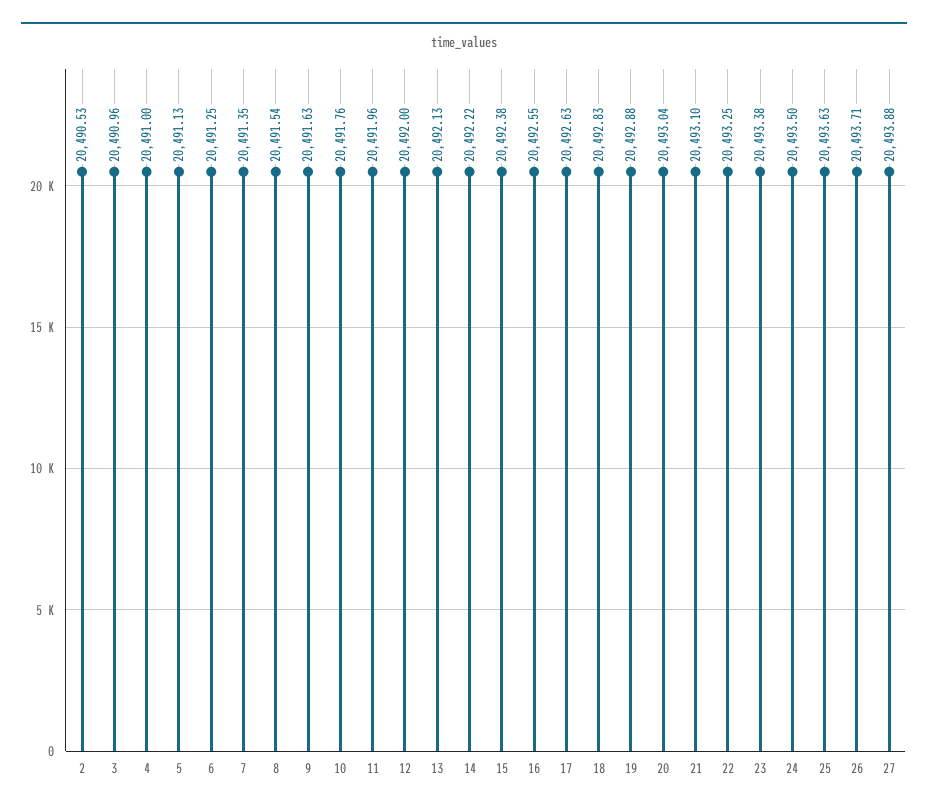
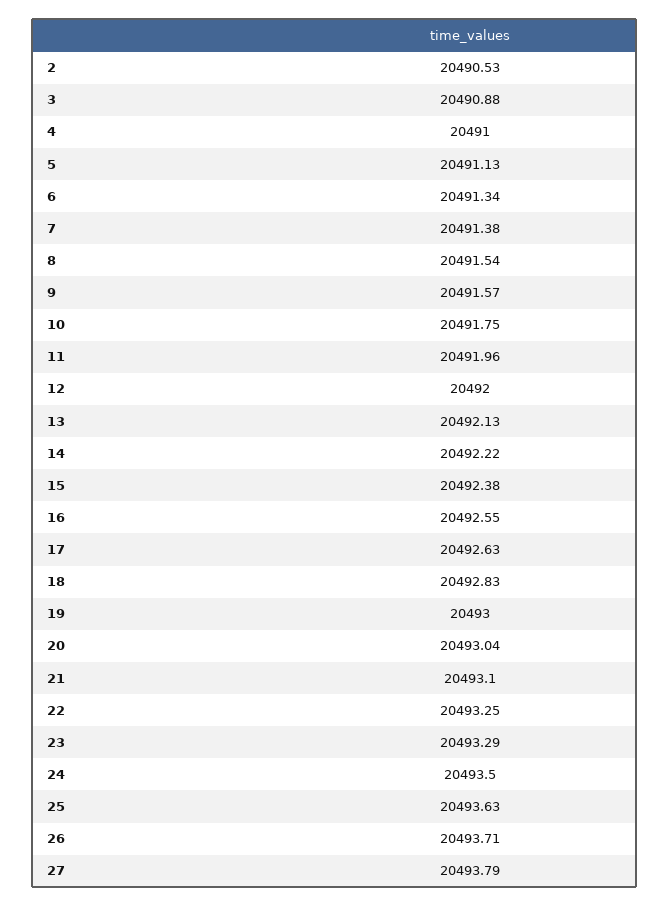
  {
    "2": 20490.53,
-   "3": 20490.96,
+   "3": 20490.88,
    "4": 20491,
    "5": 20491.13,
-   "6": 20491.25,
+   "6": 20491.34,
-   "7": 20491.35,
+   "7": 20491.38,
    "8": 20491.54,
-   "9": 20491.63,
+   "9": 20491.57,
-   "10": 20491.76,
+   "10": 20491.75,
    "11": 20491.96,
    "12": 20492,
    "13": 20492.13,
    "14": 20492.22,
    "15": 20492.38,
    "16": 20492.55,
    "17": 20492.63,
    "18": 20492.83,
-   "19": 20492.88,
+   "19": 20493,
    "20": 20493.04,
    "21": 20493.1,
    "22": 20493.25,
-   "23": 20493.38,
+   "23": 20493.29,
    "24": 20493.5,
    "25": 20493.63,
    "26": 20493.71,
-   "27": 20493.88
+   "27": 20493.79
  }

